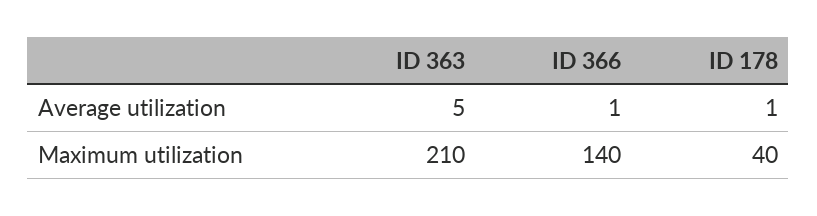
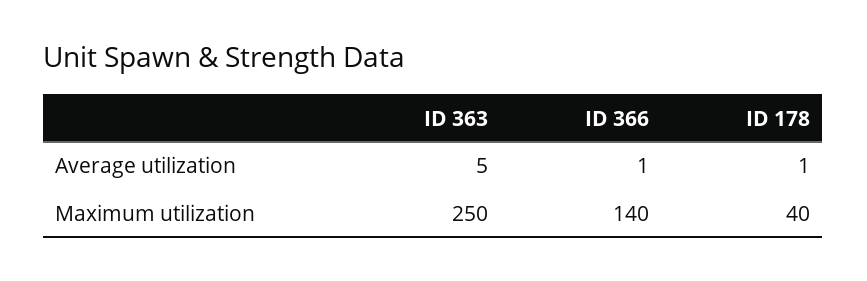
  {
    "ID 363": {
      "Average utilization": 5,
-     "Maximum utilization": 210
+     "Maximum utilization": 250
    },
    "ID 366": {
      "Average utilization": 1,
      "Maximum utilization": 140
    },
    "ID 178": {
      "Average utilization": 1,
      "Maximum utilization": 40
    }
  }

